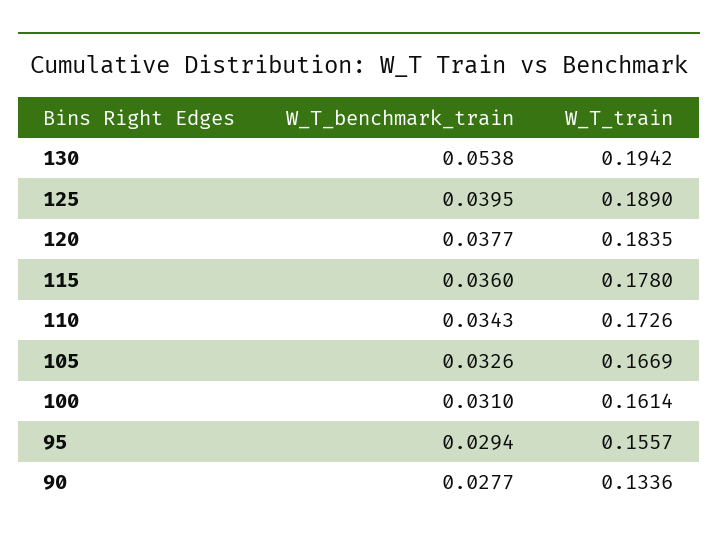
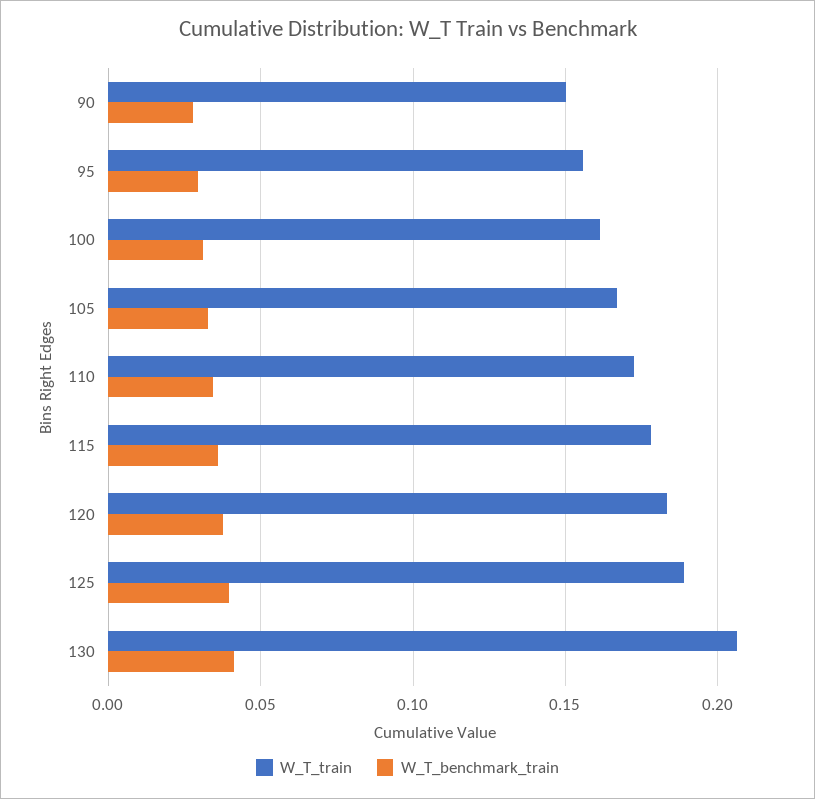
  {
    "W_T_benchmark_train": {
-     "130": 0.0538,
+     "130": 0.04,
      "125": 0.0395,
      "120": 0.0377,
      "115": 0.036,
      "110": 0.0343,
      "105": 0.0326,
      "100": 0.031,
      "95": 0.0294,
      "90": 0.0277
    },
    "W_T_train": {
-     "130": 0.1942,
+     "130": 0.205,
      "125": 0.189,
      "120": 0.1835,
      "115": 0.178,
      "110": 0.1726,
      "105": 0.1669,
      "100": 0.1614,
      "95": 0.1557,
-     "90": 0.1336
+     "90": 0.15
    }
  }

